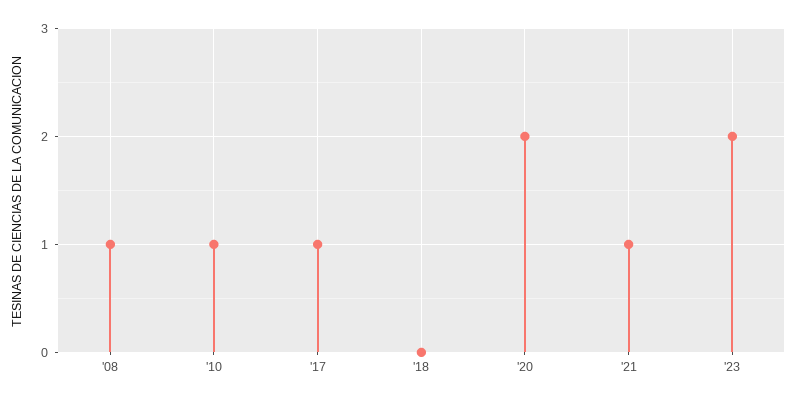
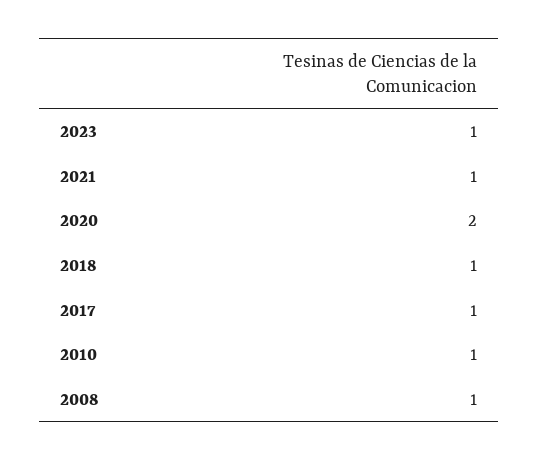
  {
    "'08": 1,
    "'10": 1,
    "'17": 1,
-   "'18": 0,
+   "'18": 1,
    "'20": 2,
    "'21": 1,
-   "'23": 2
+   "'23": 1
  }

